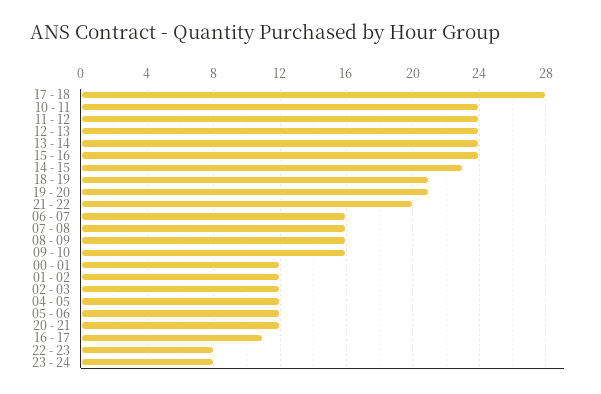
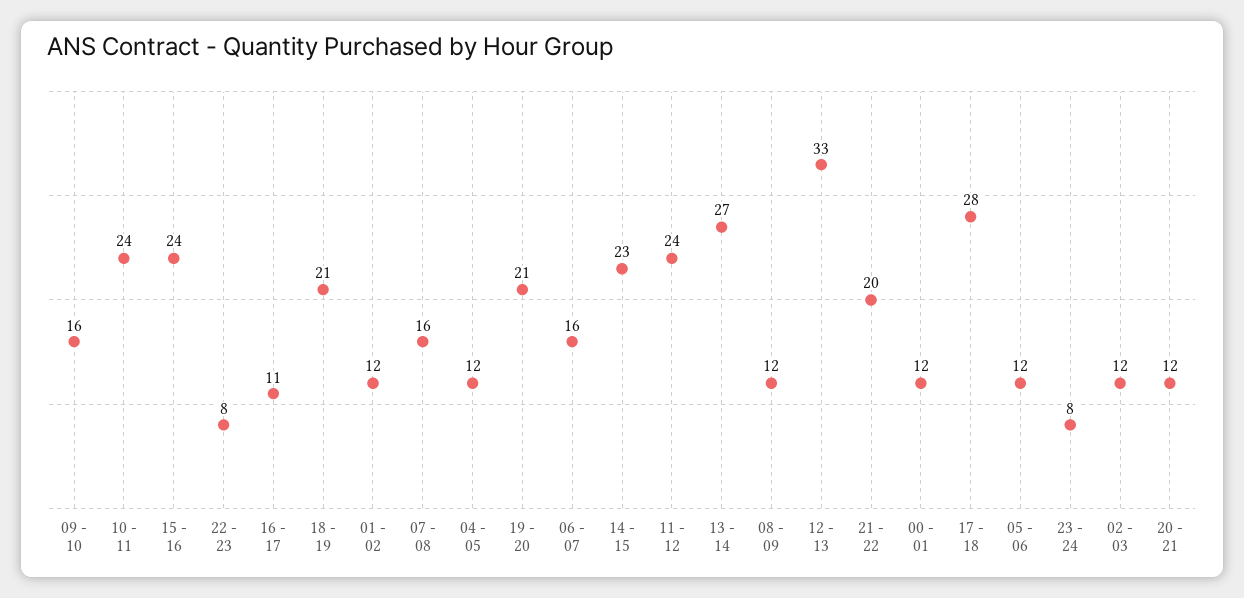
  {
    "17 - 18": 28,
    "10 - 11": 24,
    "11 - 12": 24,
-   "12 - 13": 24,
+   "12 - 13": 33,
-   "13 - 14": 24,
+   "13 - 14": 27,
    "15 - 16": 24,
    "14 - 15": 23,
    "18 - 19": 21,
    "19 - 20": 21,
    "21 - 22": 20,
    "06 - 07": 16,
    "07 - 08": 16,
-   "08 - 09": 16,
+   "08 - 09": 12,
    "09 - 10": 16,
    "00 - 01": 12,
    "01 - 02": 12,
    "02 - 03": 12,
    "04 - 05": 12,
    "05 - 06": 12,
    "20 - 21": 12,
    "16 - 17": 11,
    "22 - 23": 8,
    "23 - 24": 8
  }

